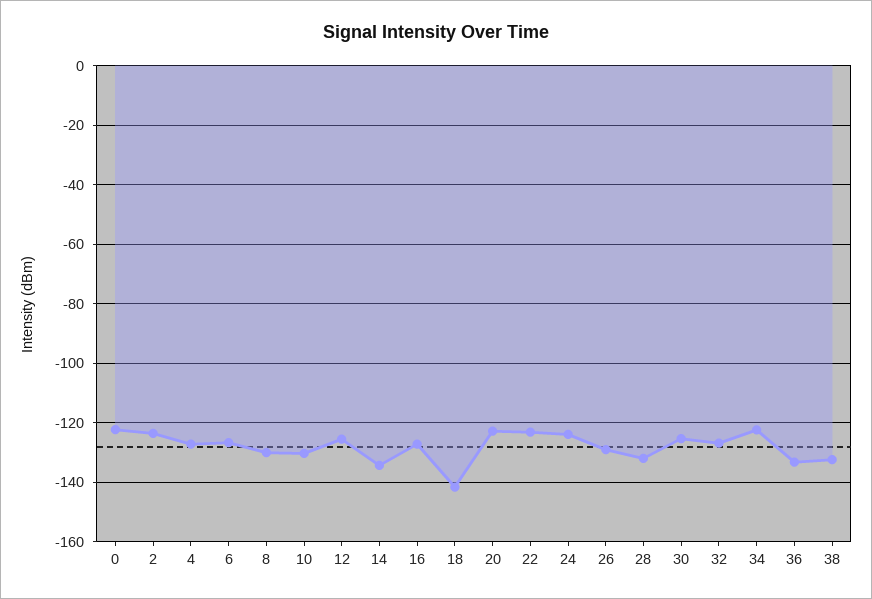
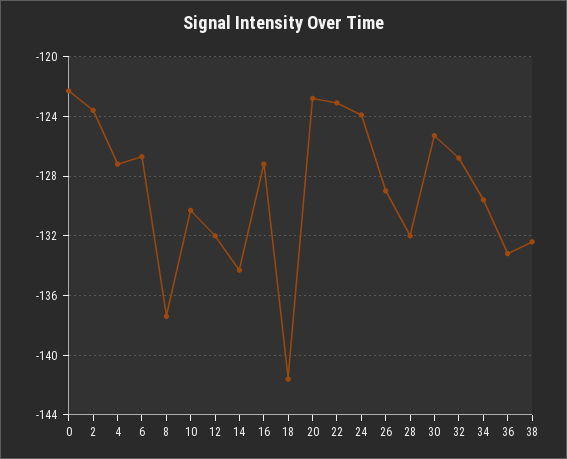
  {
    "0": -122.5,
    "2": -123.5,
    "4": -127,
    "6": -126.5,
-   "8": -130,
+   "8": -137.5,
    "10": -130.5,
-   "12": -125,
+   "12": -132,
    "14": -134.5,
    "16": -127,
    "18": -141.5,
    "20": -123,
    "22": -123,
    "24": -124,
    "26": -129,
    "28": -132,
    "30": -125.5,
    "32": -127,
-   "34": -122.5,
+   "34": -129.5,
    "36": -133,
    "38": -132.5
  }

